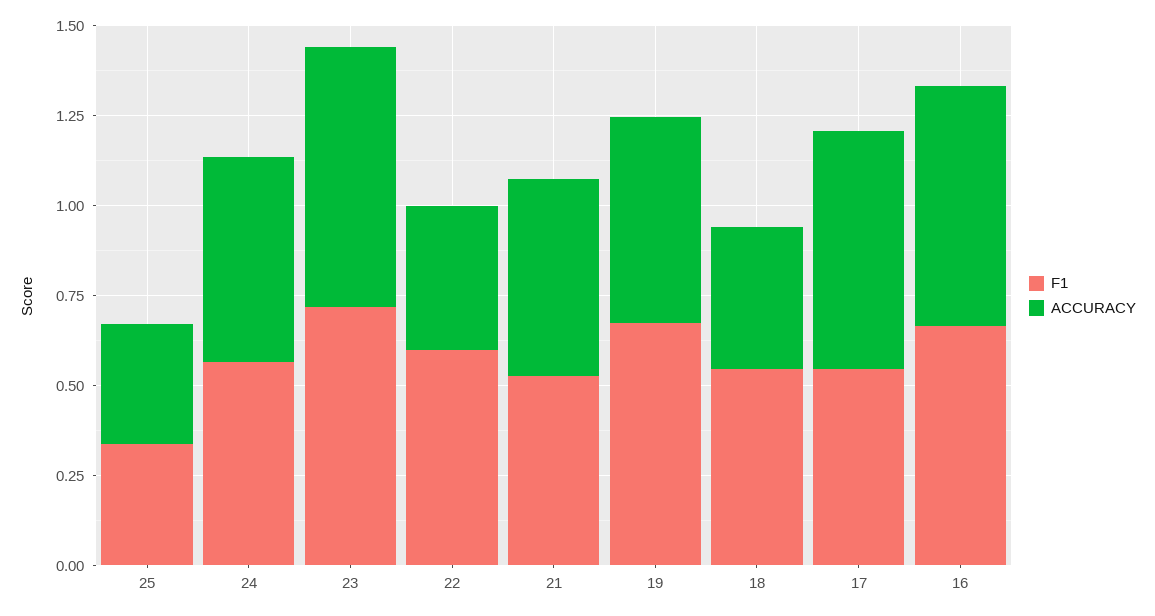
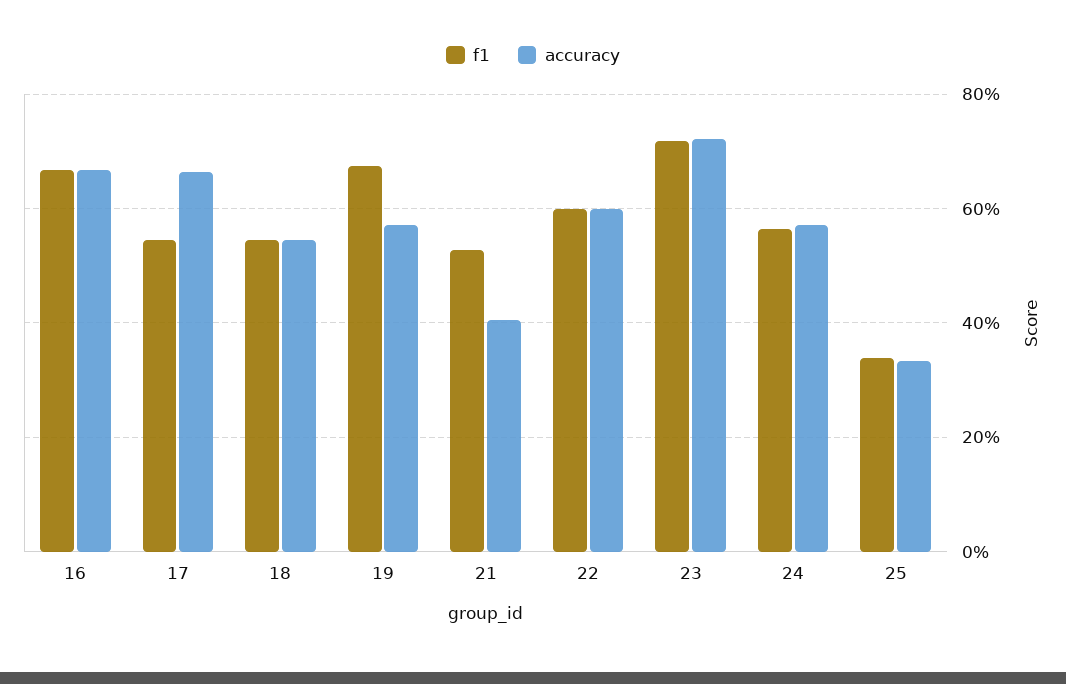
  {
    "F1": {
      "25": 0.34,
      "24": 0.56,
      "23": 0.72,
      "22": 0.6,
      "21": 0.52,
      "19": 0.68,
      "18": 0.54,
      "17": 0.54,
      "16": 0.66
    },
    "ACCURACY": {
      "25": 0.34,
      "24": 0.58,
      "23": 0.72,
-     "22": 0.4,
+     "22": 0.6,
-     "21": 0.55,
+     "21": 0.4,
      "19": 0.58,
-     "18": 0.4,
+     "18": 0.54,
      "17": 0.66,
      "16": 0.66
    }
  }

